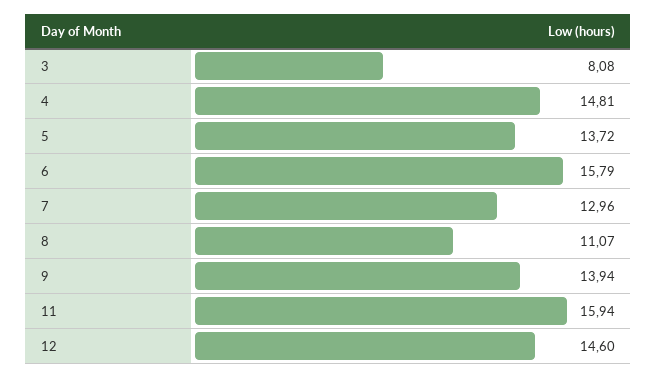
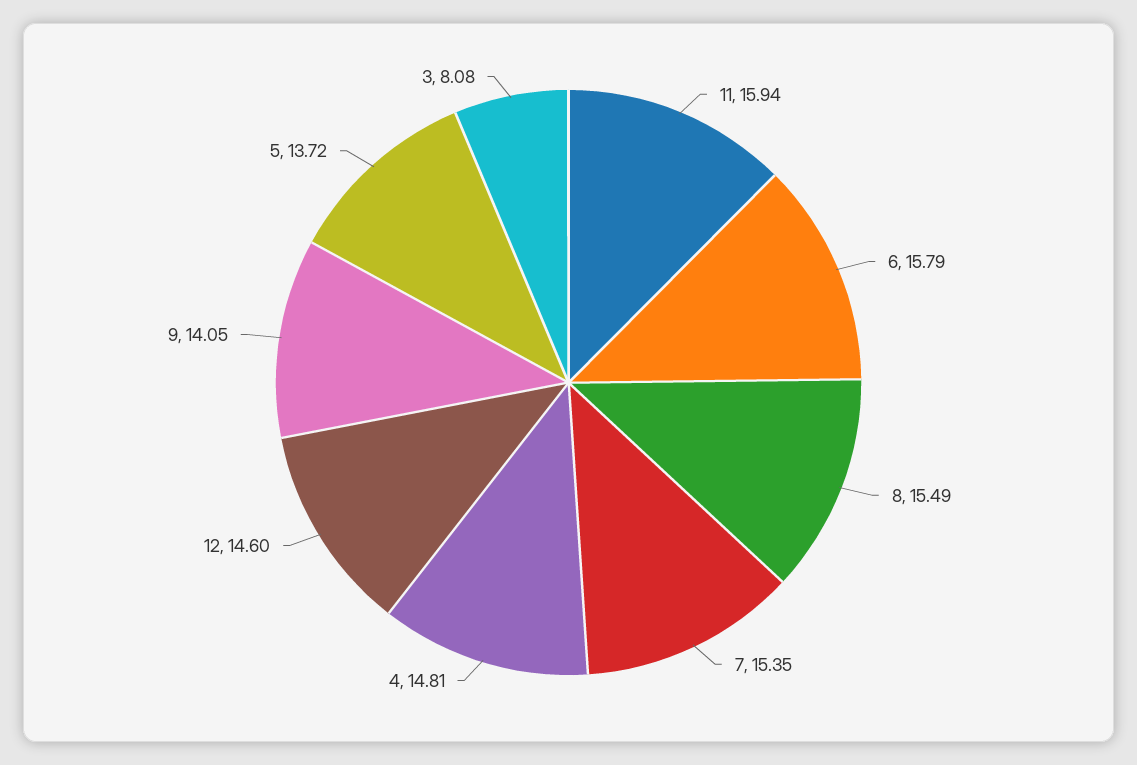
  {
    "3": 8.08,
    "4": 14.81,
    "5": 13.72,
    "6": 15.79,
-   "7": 12.96,
+   "7": 15.35,
-   "8": 11.07,
+   "8": 15.49,
-   "9": 13.94,
+   "9": 14.05,
    "11": 15.94,
    "12": 14.6
  }

